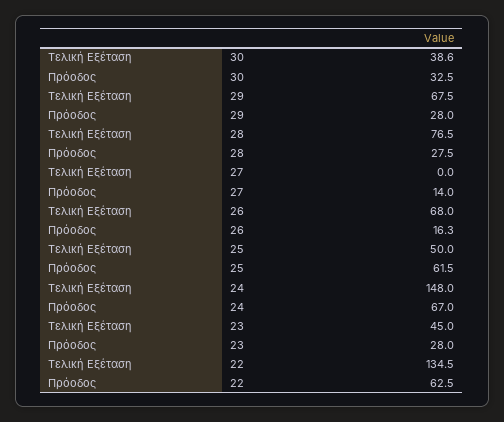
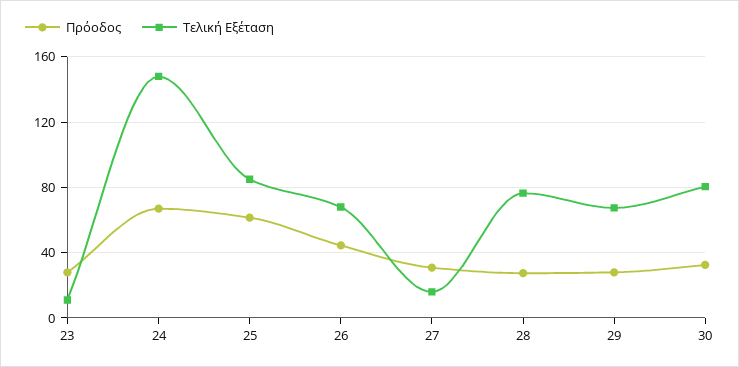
  {
    "Τελική Εξέταση": {
-     "30": 38.6,
+     "30": 80,
      "29": 67.5,
      "28": 76.5,
-     "27": 0,
+     "27": 15,
      "26": 68,
-     "25": 50,
+     "25": 85,
      "24": 148,
-     "23": 45,
+     "23": 10
-     "22": 134.5
    },
    "Πρόοδος": {
      "30": 32.5,
      "29": 28,
      "28": 27.5,
-     "27": 14,
+     "27": 30,
-     "26": 16.3,
+     "26": 45,
      "25": 61.5,
      "24": 67,
-     "23": 28,
+     "23": 28
-     "22": 62.5
    }
  }

